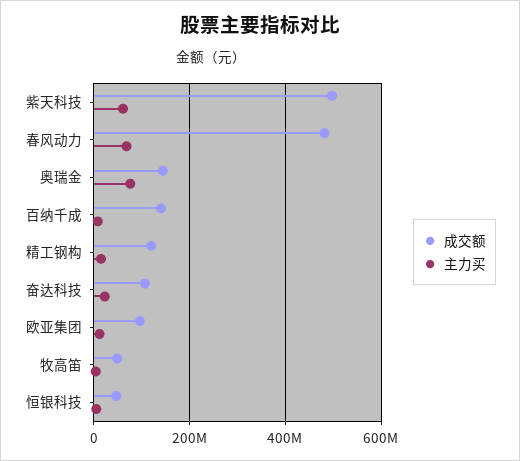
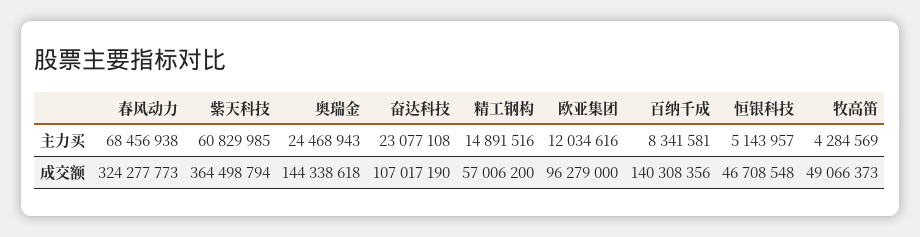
  {
    "成交额": {
-     "紫天科技": 500000000,
+     "紫天科技": 364498794,
-     "春风动力": 480000000,
+     "春风动力": 324277773,
      "奥瑞金": 144338618,
      "百纳千成": 140308356,
-     "精工钢构": 120000000,
+     "精工钢构": 57006200,
      "奋达科技": 107017190,
      "欧亚集团": 96279000,
      "牧高笛": 49066373,
      "恒银科技": 46708548
    },
    "主力买": {
      "紫天科技": 60829985,
      "春风动力": 68456938,
-     "奥瑞金": 80000000,
+     "奥瑞金": 24468943,
      "百纳千成": 8341581,
      "精工钢构": 14891516,
      "奋达科技": 23077108,
      "欧亚集团": 12034616,
      "牧高笛": 4284569,
      "恒银科技": 5143957
    }
  }

